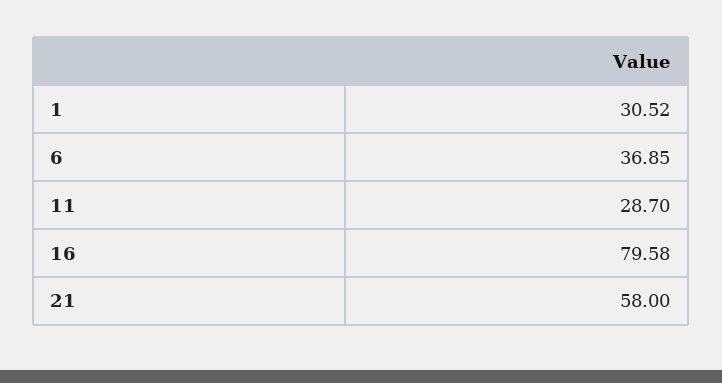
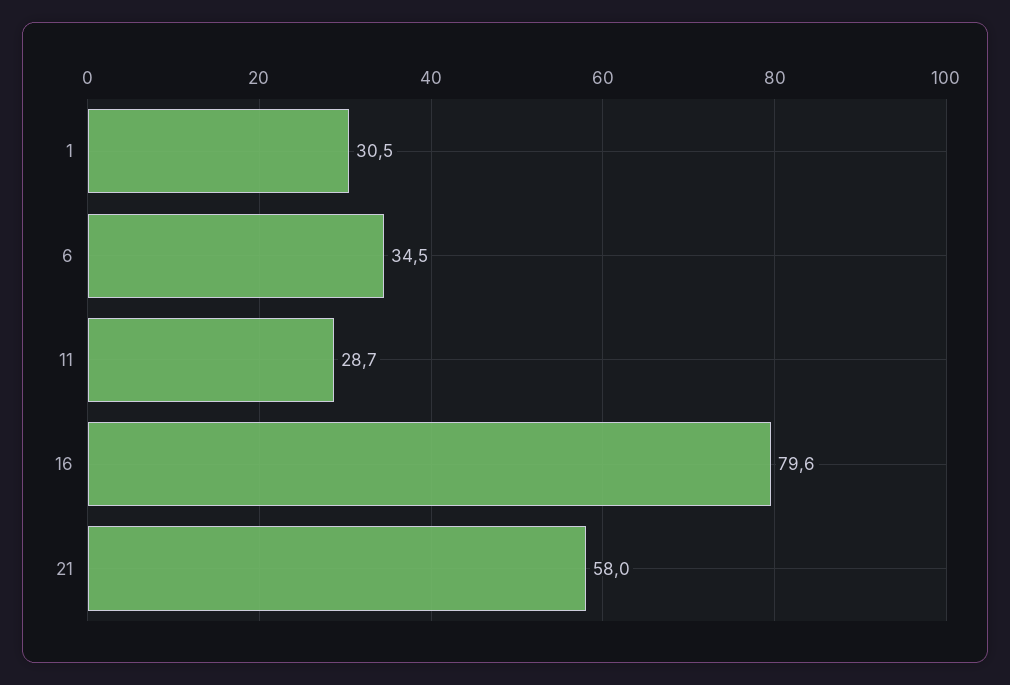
  {
    "1": 30.52,
-   "6": 36.85,
+   "6": 34.5,
    "11": 28.7,
    "16": 79.58,
    "21": 58
  }

